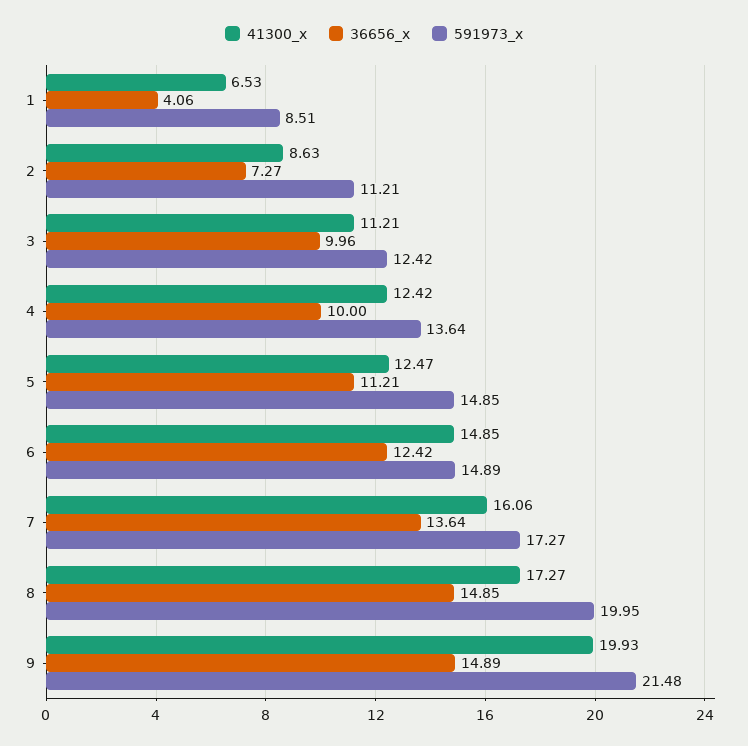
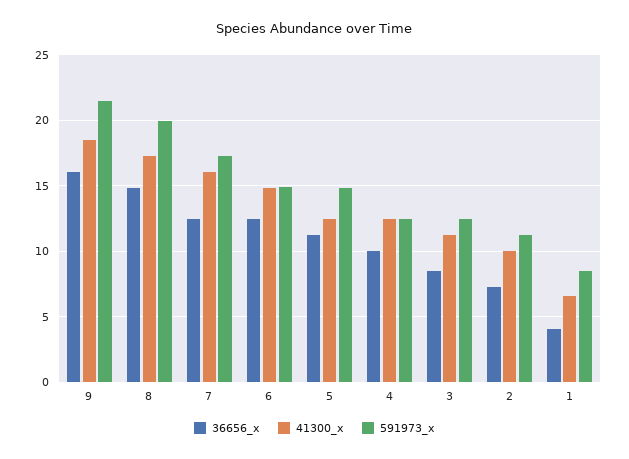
  {
    "41300_x": {
      "1": 6.53,
-     "2": 8.63,
+     "2": 10,
      "3": 11.21,
      "4": 12.42,
      "5": 12.47,
      "6": 14.85,
      "7": 16.06,
      "8": 17.27,
-     "9": 19.93
+     "9": 18.5
    },
    "36656_x": {
      "1": 4.06,
      "2": 7.27,
-     "3": 9.96,
+     "3": 8.5,
      "4": 10,
      "5": 11.21,
      "6": 12.42,
-     "7": 13.64,
+     "7": 12.5,
      "8": 14.85,
-     "9": 14.89
+     "9": 16
    },
    "591973_x": {
      "1": 8.51,
      "2": 11.21,
      "3": 12.42,
-     "4": 13.64,
+     "4": 12.5,
      "5": 14.85,
      "6": 14.89,
      "7": 17.27,
      "8": 19.95,
      "9": 21.48
    }
  }

